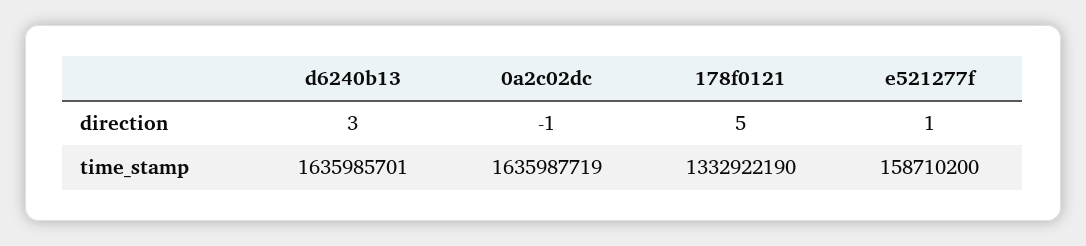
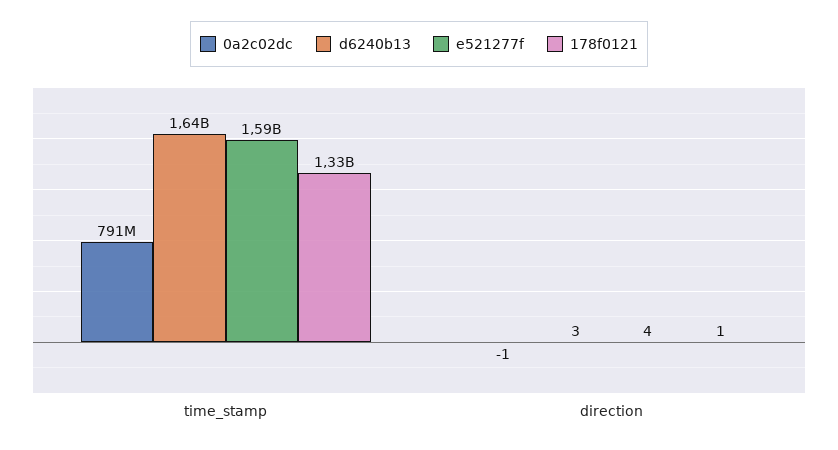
  {
    "d6240b13": {
      "direction": 3,
      "time_stamp": 1635985701
    },
    "0a2c02dc": {
      "direction": -1,
-     "time_stamp": 1635987719
+     "time_stamp": 791000000
    },
    "178f0121": {
-     "direction": 5,
+     "direction": 1,
      "time_stamp": 1332922190
    },
    "e521277f": {
-     "direction": 1,
+     "direction": 4,
-     "time_stamp": 158710200
+     "time_stamp": 1590000000
    }
  }

